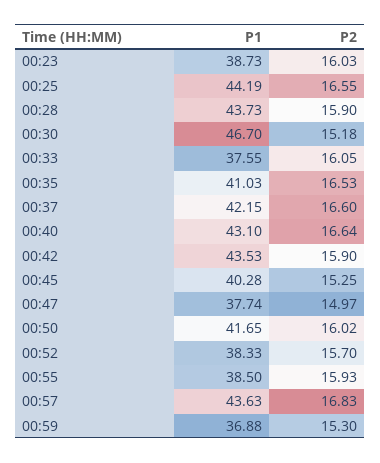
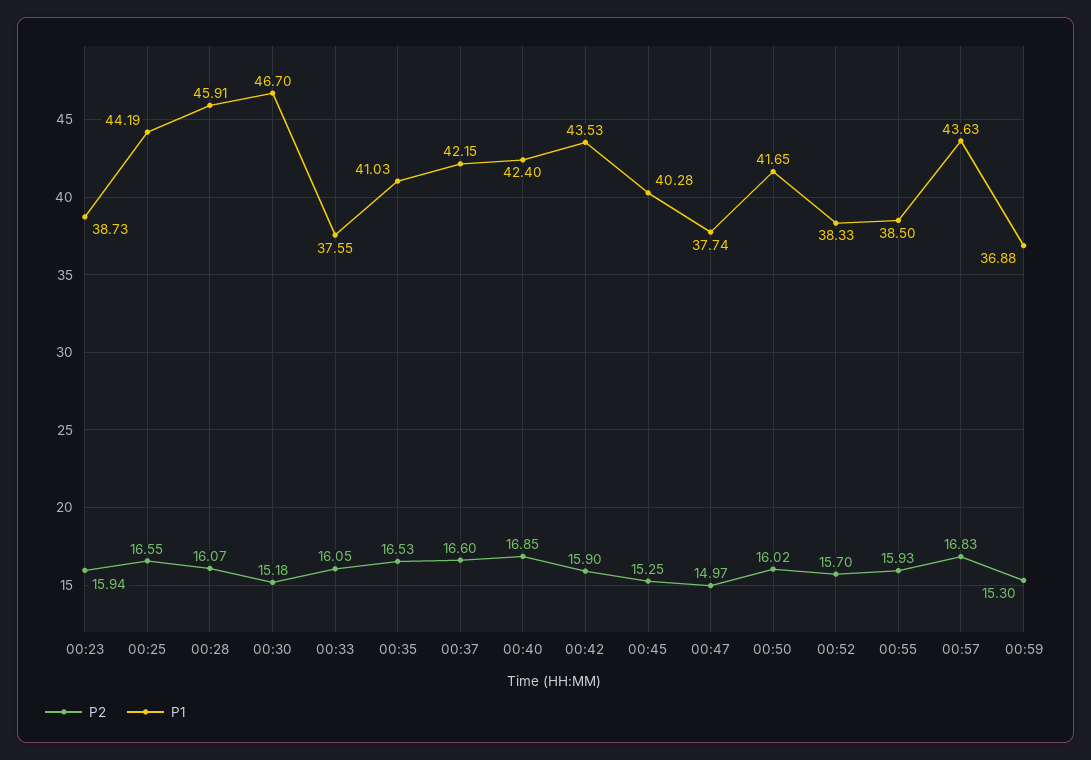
  {
    "P1": {
      "00:23": 38.73,
      "00:25": 44.19,
-     "00:28": 43.73,
+     "00:28": 45.91,
      "00:30": 46.7,
      "00:33": 37.55,
      "00:35": 41.03,
      "00:37": 42.15,
-     "00:40": 43.1,
+     "00:40": 42.4,
      "00:42": 43.53,
      "00:45": 40.28,
      "00:47": 37.74,
      "00:50": 41.65,
      "00:52": 38.33,
      "00:55": 38.5,
      "00:57": 43.63,
      "00:59": 36.88
    },
    "P2": {
-     "00:23": 16.03,
+     "00:23": 15.94,
      "00:25": 16.55,
-     "00:28": 15.9,
+     "00:28": 16.07,
      "00:30": 15.18,
      "00:33": 16.05,
      "00:35": 16.53,
      "00:37": 16.6,
-     "00:40": 16.64,
+     "00:40": 16.85,
      "00:42": 15.9,
      "00:45": 15.25,
      "00:47": 14.97,
      "00:50": 16.02,
      "00:52": 15.7,
      "00:55": 15.93,
      "00:57": 16.83,
      "00:59": 15.3
    }
  }

